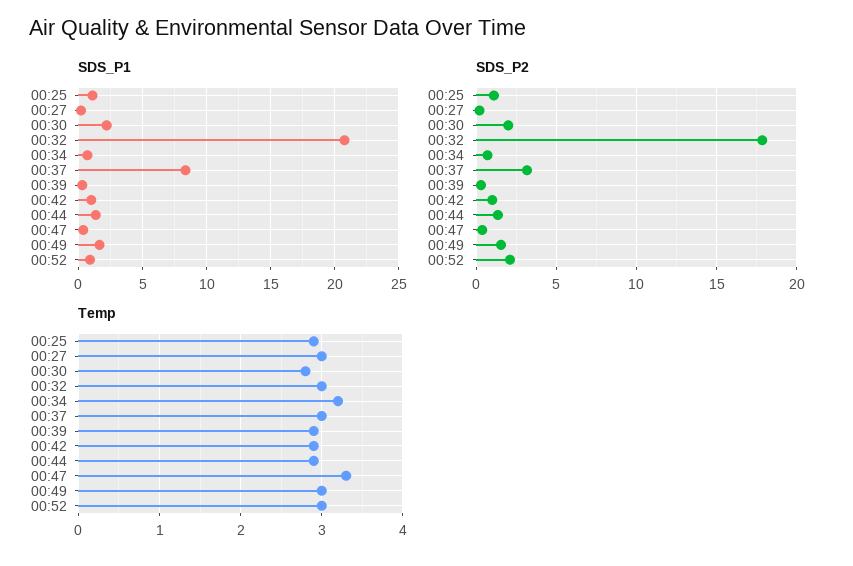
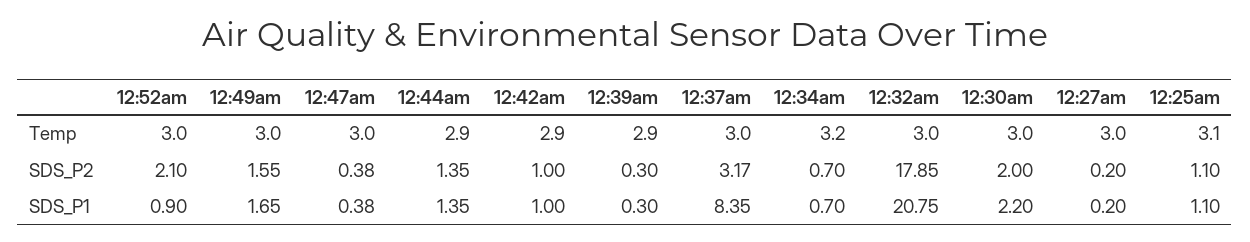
  {
    "SDS_P1": {
      "00:25": 1.1,
      "00:27": 0.2,
      "00:30": 2.2,
      "00:32": 20.75,
      "00:34": 0.7,
      "00:37": 8.35,
      "00:39": 0.3,
      "00:42": 1,
      "00:44": 1.35,
      "00:47": 0.38,
      "00:49": 1.65,
      "00:52": 0.9
    },
    "SDS_P2": {
      "00:25": 1.1,
      "00:27": 0.2,
      "00:30": 2,
      "00:32": 17.85,
      "00:34": 0.7,
      "00:37": 3.17,
      "00:39": 0.3,
      "00:42": 1,
      "00:44": 1.35,
      "00:47": 0.38,
      "00:49": 1.55,
      "00:52": 2.1
    },
    "Temp": {
-     "00:25": 2.9,
+     "00:25": 3.1,
      "00:27": 3,
-     "00:30": 2.8,
+     "00:30": 3,
      "00:32": 3,
      "00:34": 3.2,
      "00:37": 3,
      "00:39": 2.9,
      "00:42": 2.9,
      "00:44": 2.9,
-     "00:47": 3.3,
+     "00:47": 3,
      "00:49": 3,
      "00:52": 3
    }
  }

